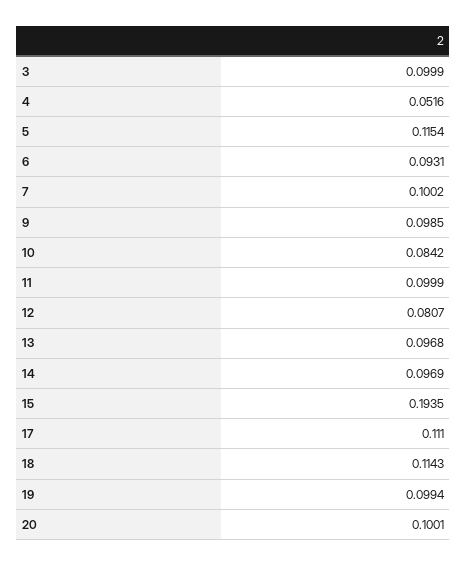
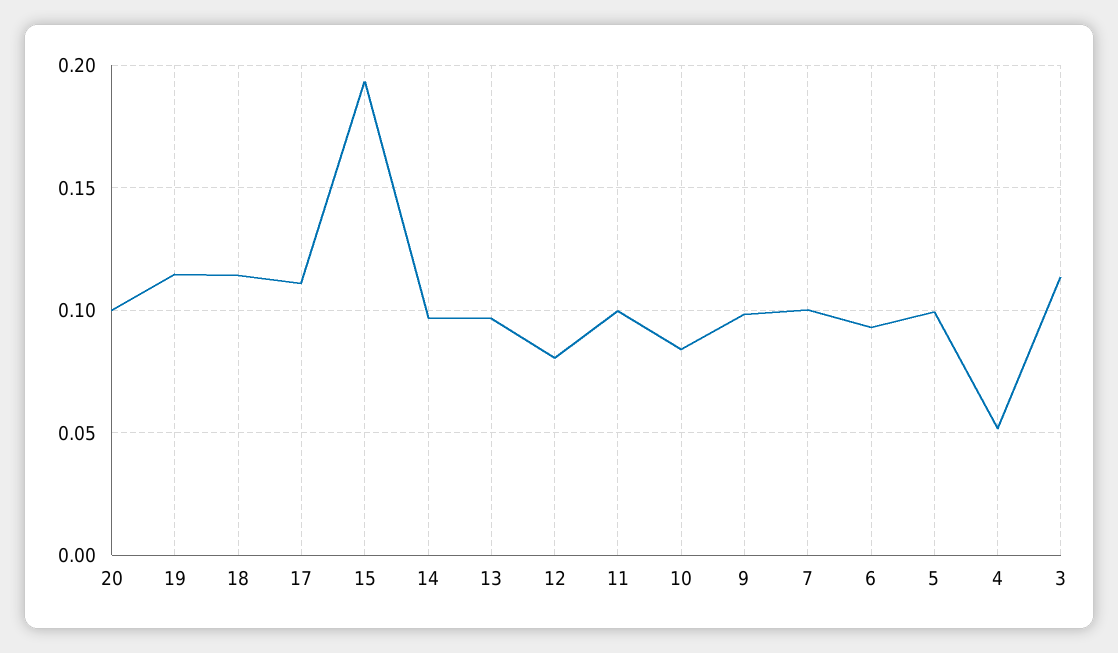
  {
-   "3": 0.0999,
+   "3": 0.115,
    "4": 0.0516,
-   "5": 0.1154,
+   "5": 0.1,
    "6": 0.0931,
    "7": 0.1002,
    "9": 0.0985,
    "10": 0.0842,
    "11": 0.0999,
    "12": 0.0807,
    "13": 0.0968,
    "14": 0.0969,
    "15": 0.1935,
    "17": 0.111,
    "18": 0.1143,
-   "19": 0.0994,
+   "19": 0.115,
    "20": 0.1001
  }

